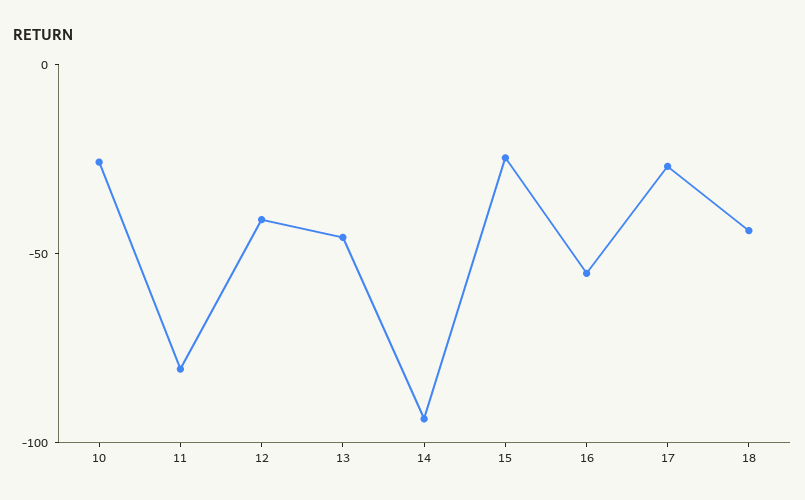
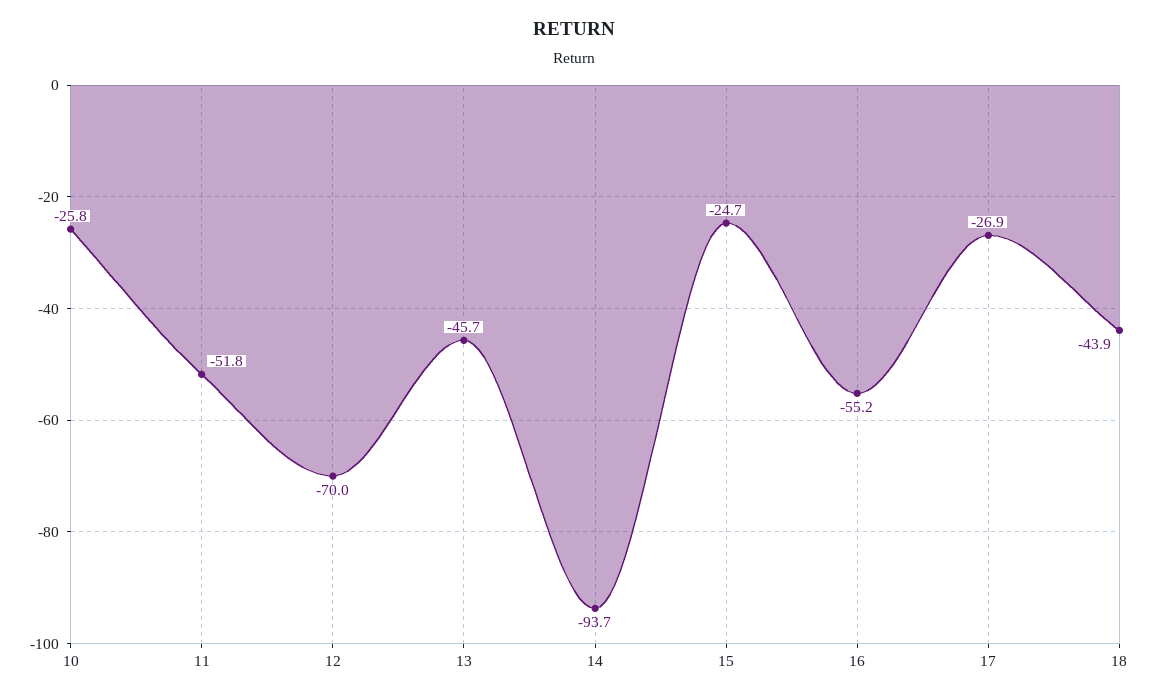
  {
    "10": -25.8,
-   "11": -80,
+   "11": -51.8,
-   "12": -40,
+   "12": -70,
    "13": -45.7,
    "14": -93.7,
    "15": -24.7,
    "16": -55.2,
    "17": -26.9,
    "18": -43.9
  }

